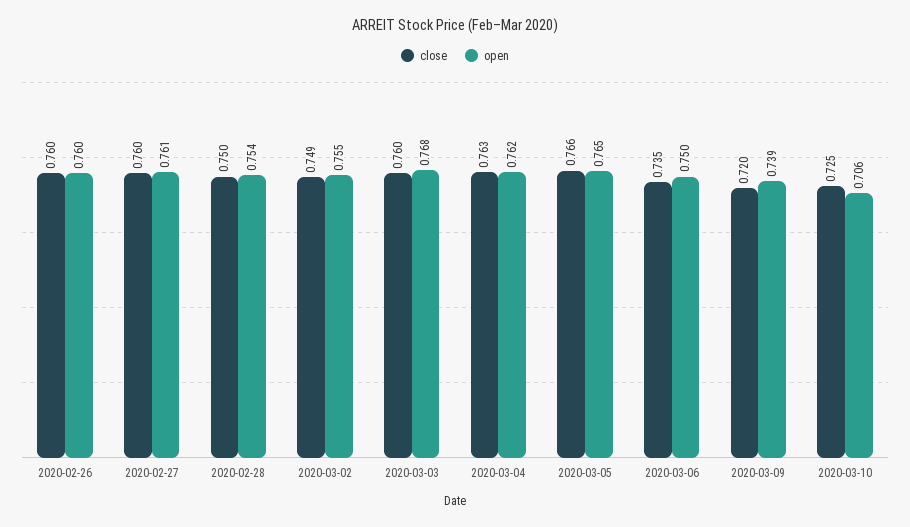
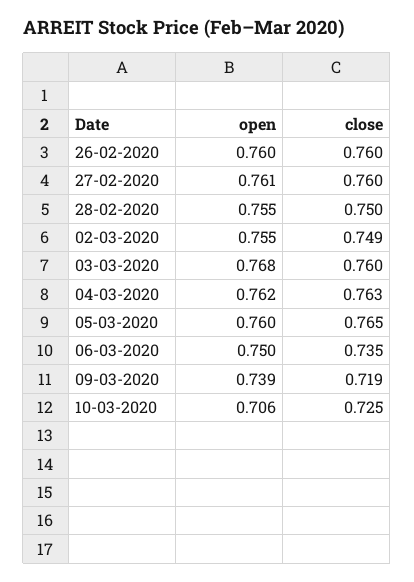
  {
    "close": {
      "2020-02-26": 0.76,
      "2020-02-27": 0.76,
      "2020-02-28": 0.75,
      "2020-03-02": 0.749,
      "2020-03-03": 0.76,
      "2020-03-04": 0.763,
-     "2020-03-05": 0.766,
+     "2020-03-05": 0.765,
      "2020-03-06": 0.735,
-     "2020-03-09": 0.72,
+     "2020-03-09": 0.719,
      "2020-03-10": 0.725
    },
    "open": {
      "2020-02-26": 0.76,
      "2020-02-27": 0.761,
-     "2020-02-28": 0.754,
+     "2020-02-28": 0.755,
      "2020-03-02": 0.755,
      "2020-03-03": 0.768,
      "2020-03-04": 0.762,
-     "2020-03-05": 0.765,
+     "2020-03-05": 0.76,
      "2020-03-06": 0.75,
      "2020-03-09": 0.739,
      "2020-03-10": 0.706
    }
  }

